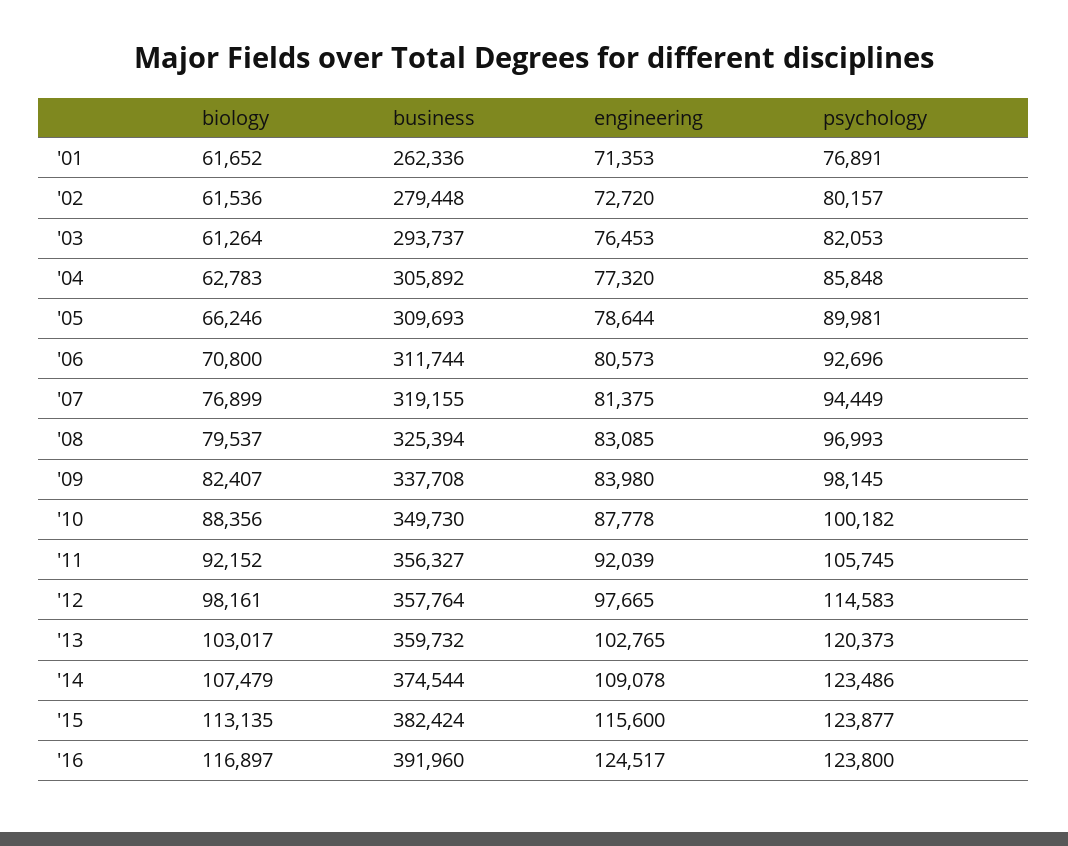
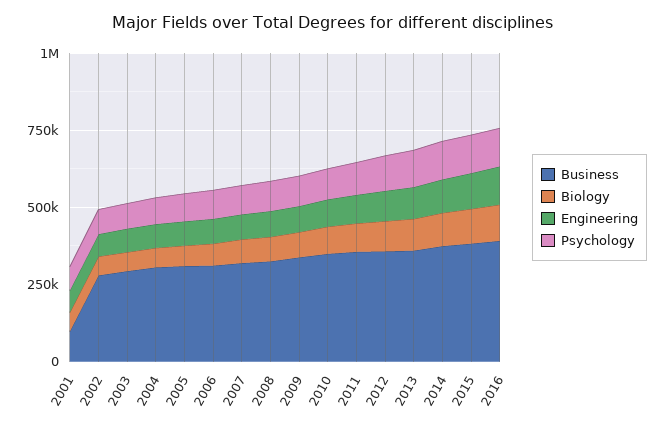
  {
    "biology": {
      "'01": 61652,
      "'02": 61536,
      "'03": 61264,
      "'04": 62783,
      "'05": 66246,
      "'06": 70800,
      "'07": 76899,
      "'08": 79537,
      "'09": 82407,
      "'10": 88356,
      "'11": 92152,
      "'12": 98161,
      "'13": 103017,
      "'14": 107479,
      "'15": 113135,
      "'16": 116897
    },
    "business": {
-     "'01": 262336,
+     "'01": 100000,
      "'02": 279448,
      "'03": 293737,
      "'04": 305892,
      "'05": 309693,
      "'06": 311744,
      "'07": 319155,
      "'08": 325394,
      "'09": 337708,
      "'10": 349730,
      "'11": 356327,
      "'12": 357764,
      "'13": 359732,
      "'14": 374544,
      "'15": 382424,
      "'16": 391960
    },
    "engineering": {
      "'01": 71353,
      "'02": 72720,
      "'03": 76453,
      "'04": 77320,
      "'05": 78644,
      "'06": 80573,
      "'07": 81375,
      "'08": 83085,
      "'09": 83980,
      "'10": 87778,
      "'11": 92039,
      "'12": 97665,
      "'13": 102765,
      "'14": 109078,
      "'15": 115600,
      "'16": 124517
    },
    "psychology": {
      "'01": 76891,
      "'02": 80157,
      "'03": 82053,
      "'04": 85848,
      "'05": 89981,
      "'06": 92696,
      "'07": 94449,
      "'08": 96993,
      "'09": 98145,
      "'10": 100182,
      "'11": 105745,
      "'12": 114583,
      "'13": 120373,
      "'14": 123486,
      "'15": 123877,
      "'16": 123800
    }
  }

